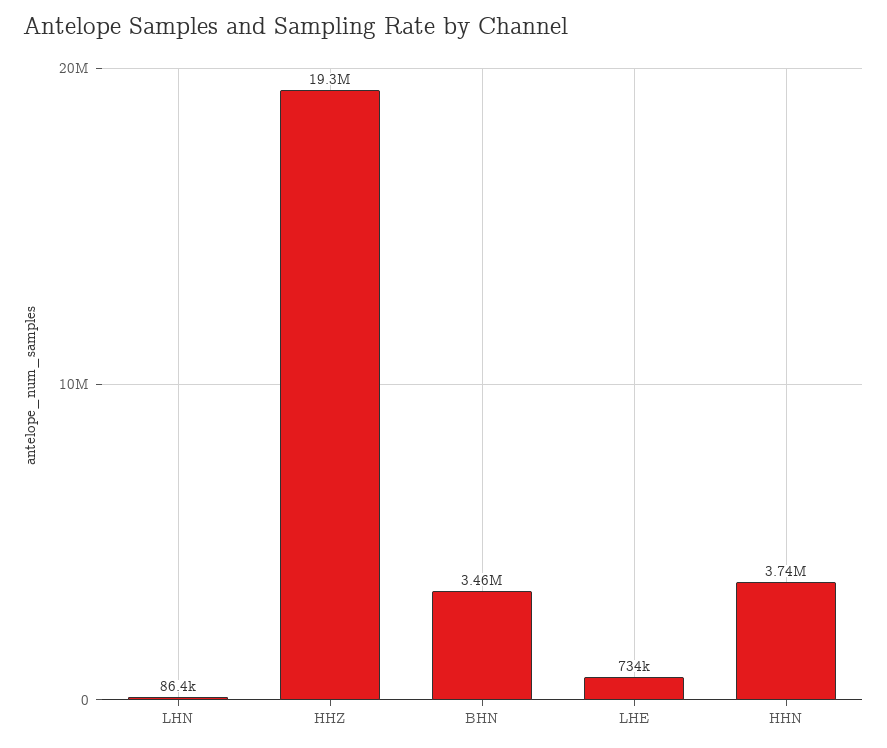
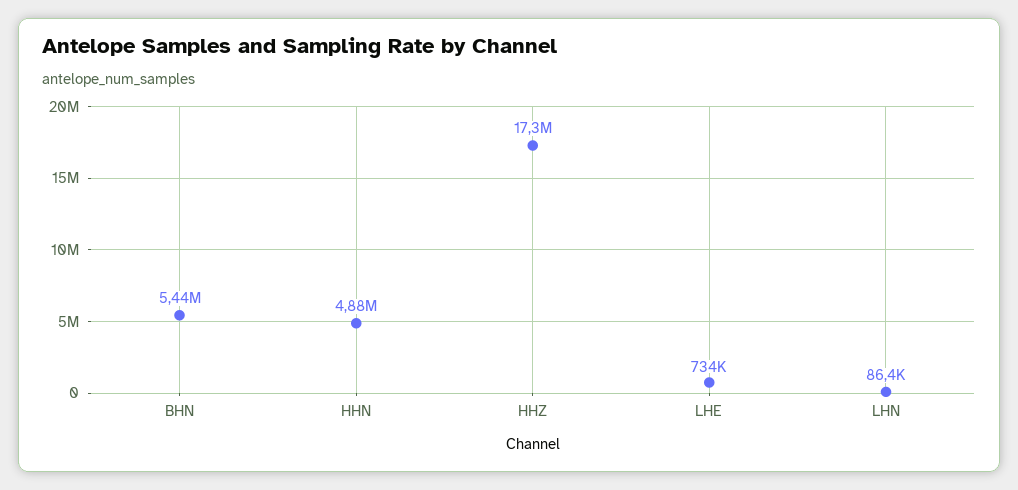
  {
    "LHN": 86400,
-   "HHZ": 19300000,
+   "HHZ": 17300000,
-   "BHN": 3460000,
+   "BHN": 5440000,
    "LHE": 734000,
-   "HHN": 3740000
+   "HHN": 4880000
  }

